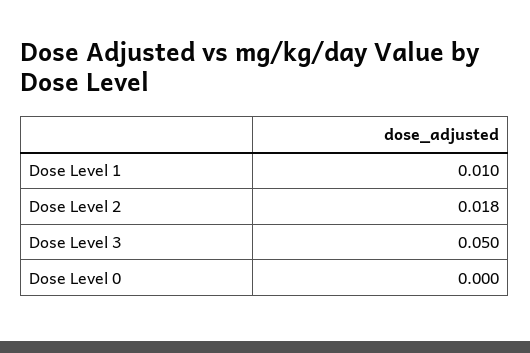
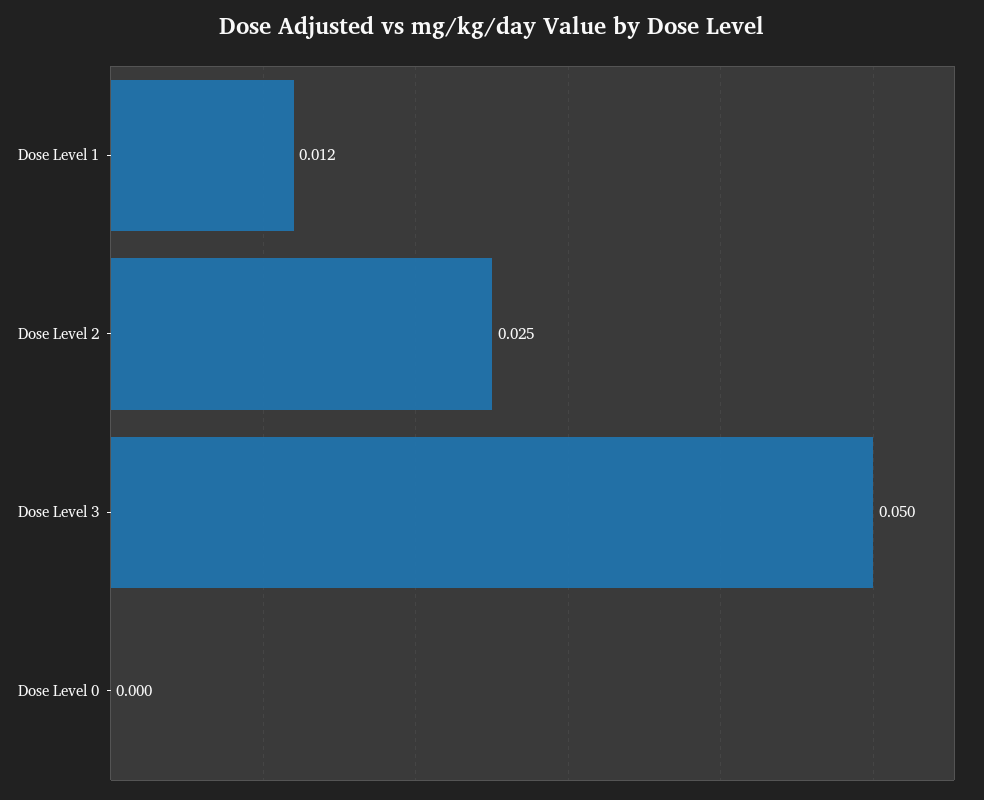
  {
-   "Dose Level 1": 0.01,
+   "Dose Level 1": 0.012,
-   "Dose Level 2": 0.018,
+   "Dose Level 2": 0.025,
    "Dose Level 3": 0.05,
    "Dose Level 0": 0
  }

